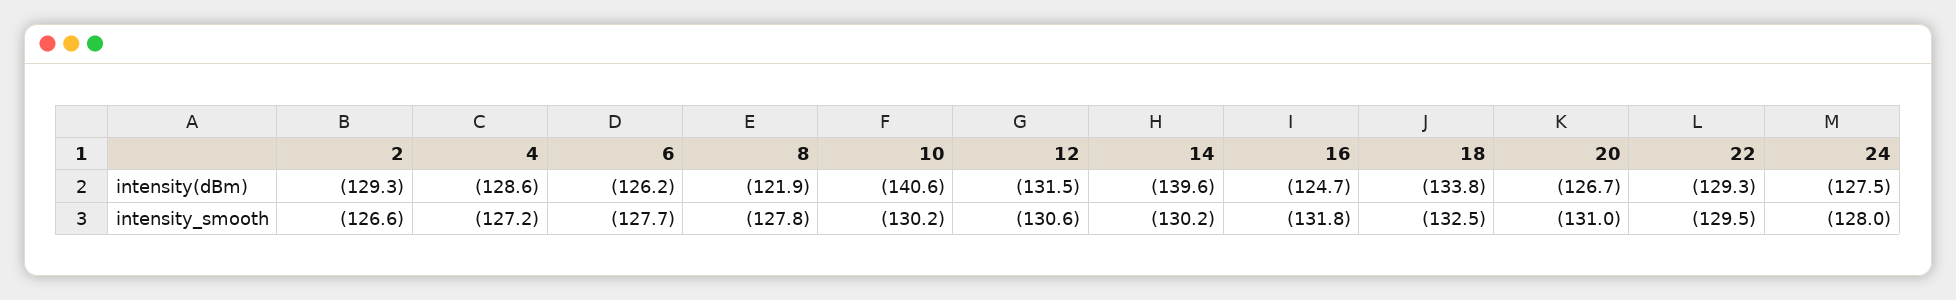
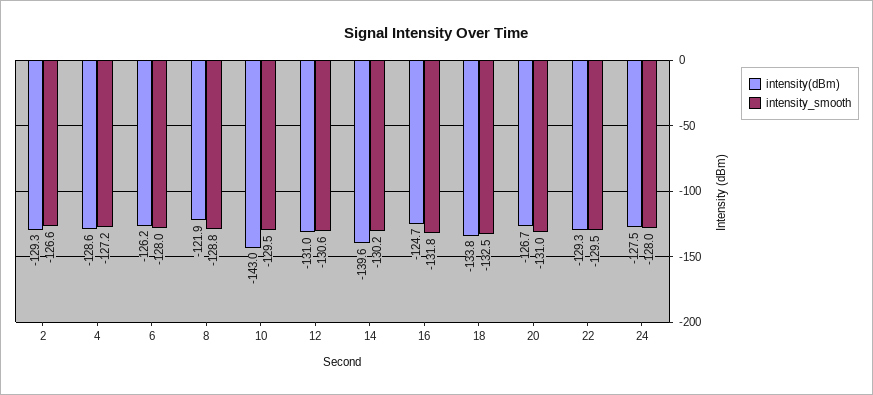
  {
    "intensity(dBm)": {
      "2": -129.3,
      "4": -128.6,
      "6": -126.2,
      "8": -121.9,
-     "10": -140.6,
+     "10": -143,
-     "12": -131.5,
+     "12": -131,
      "14": -139.6,
      "16": -124.7,
      "18": -133.8,
      "20": -126.7,
      "22": -129.3,
      "24": -127.5
    },
    "intensity_smooth": {
      "2": -126.6,
      "4": -127.2,
-     "6": -127.7,
+     "6": -128,
-     "8": -127.8,
+     "8": -128.8,
-     "10": -130.2,
+     "10": -129.5,
      "12": -130.6,
      "14": -130.2,
      "16": -131.8,
      "18": -132.5,
      "20": -131,
      "22": -129.5,
      "24": -128
    }
  }

